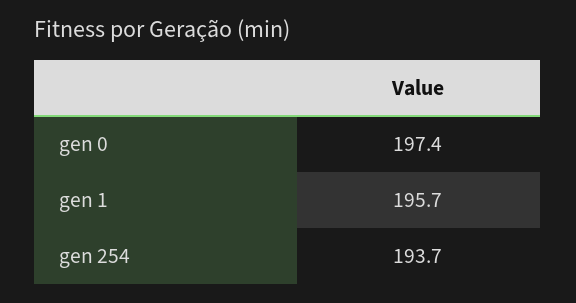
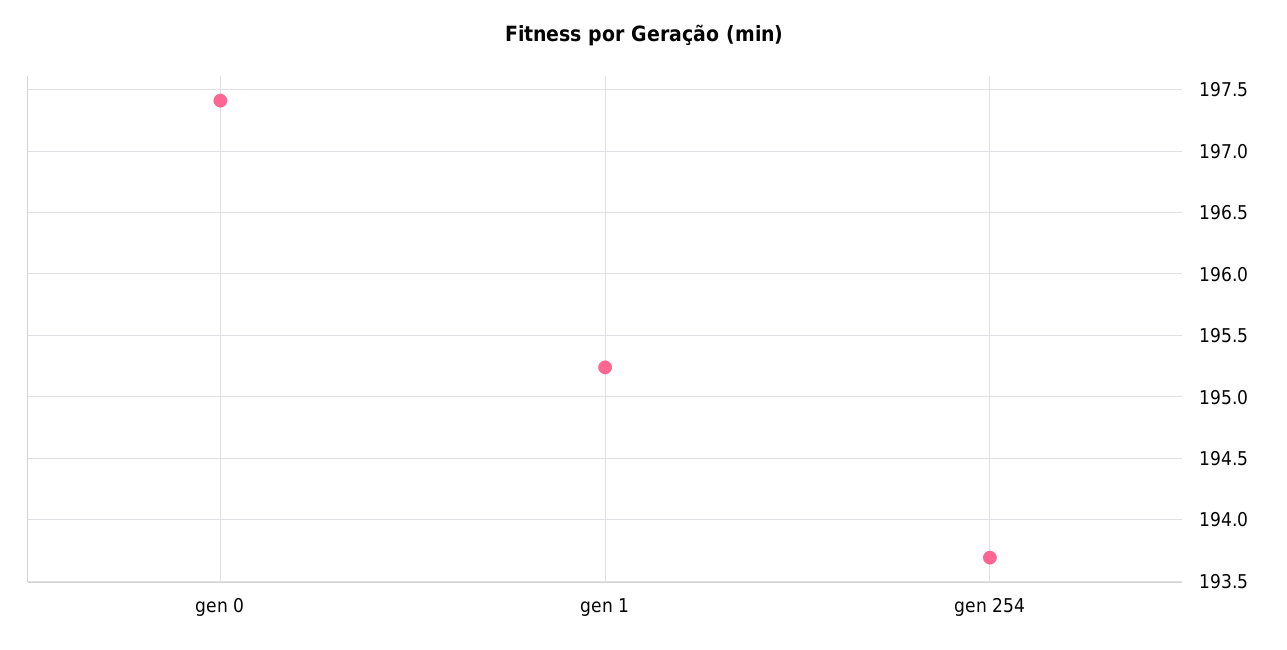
  {
    "gen 0": 197.4,
-   "gen 1": 195.7,
+   "gen 1": 195.25,
    "gen 254": 193.7
  }

